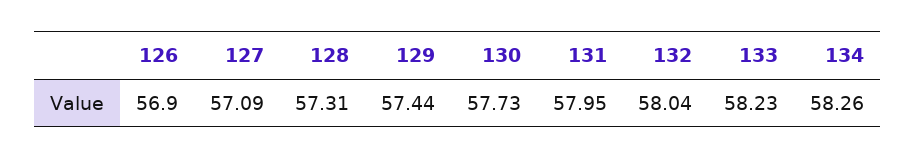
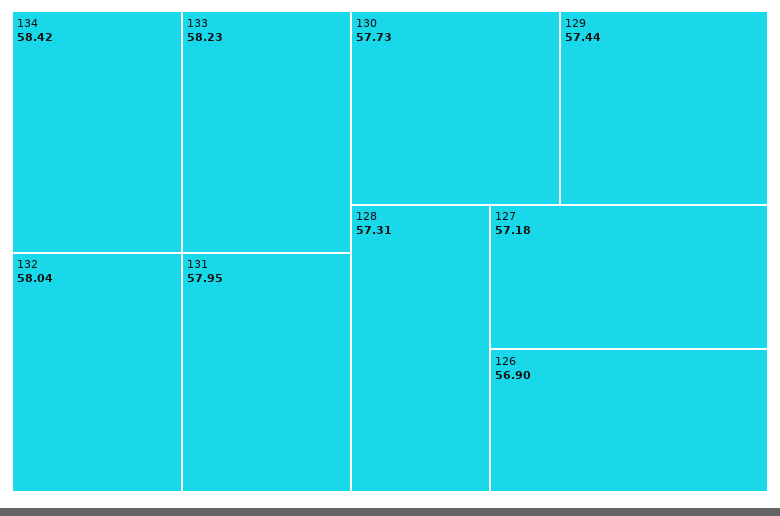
  {
    "126": 56.9,
-   "127": 57.09,
+   "127": 57.18,
    "128": 57.31,
    "129": 57.44,
    "130": 57.73,
    "131": 57.95,
    "132": 58.04,
    "133": 58.23,
-   "134": 58.26
+   "134": 58.42
  }

